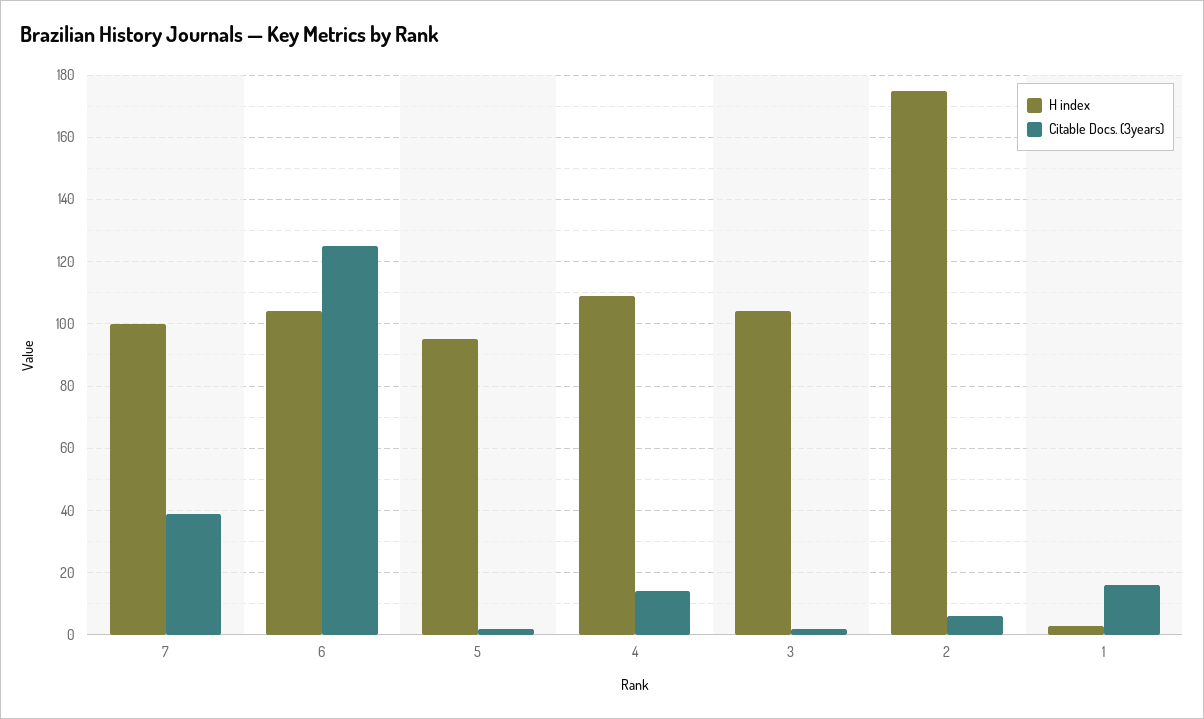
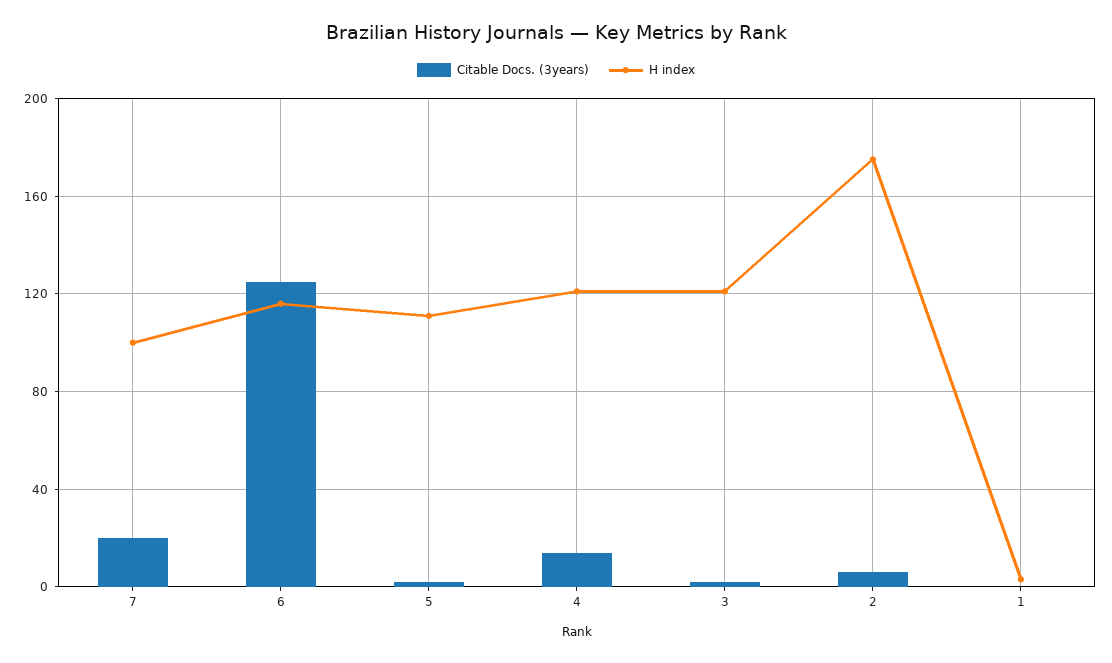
  {
    "H index": {
      "7": 100,
-     "6": 105,
+     "6": 115,
-     "5": 95,
+     "5": 110,
-     "4": 110,
+     "4": 120,
-     "3": 105,
+     "3": 120,
      "2": 175,
      "1": 5
    },
    "Citable Docs. (3years)": {
-     "7": 40,
+     "7": 20,
      "6": 125,
      "5": 0,
      "4": 15,
      "3": 0,
      "2": 5,
-     "1": 15
+     "1": 0
    }
  }

